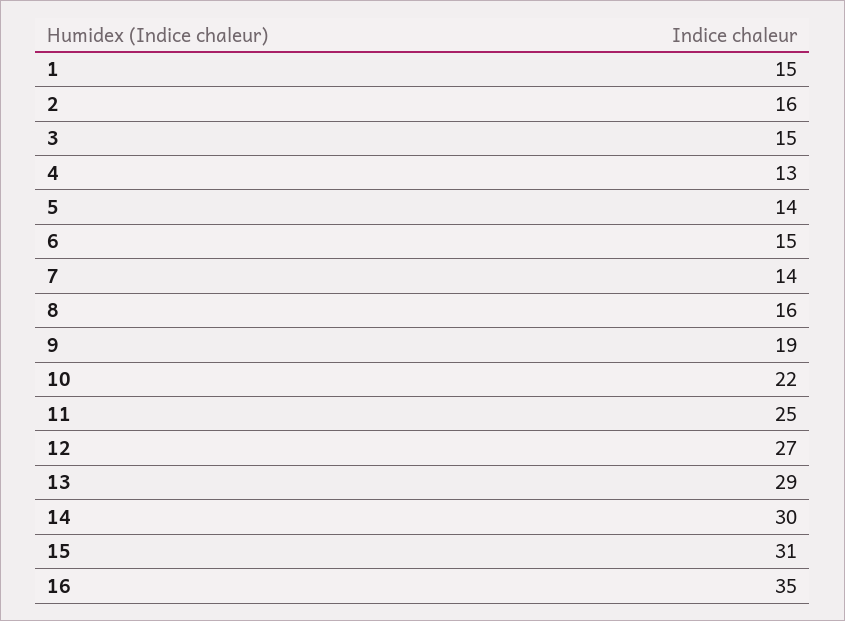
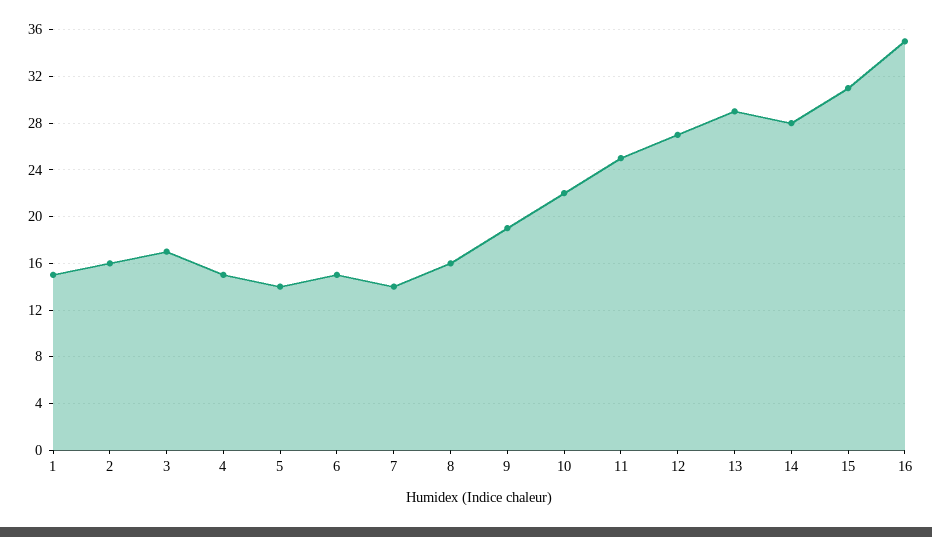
  {
    "1": 15,
    "2": 16,
-   "3": 15,
+   "3": 17,
-   "4": 13,
+   "4": 15,
    "5": 14,
    "6": 15,
    "7": 14,
    "8": 16,
    "9": 19,
    "10": 22,
    "11": 25,
    "12": 27,
    "13": 29,
-   "14": 30,
+   "14": 28,
    "15": 31,
    "16": 35
  }

